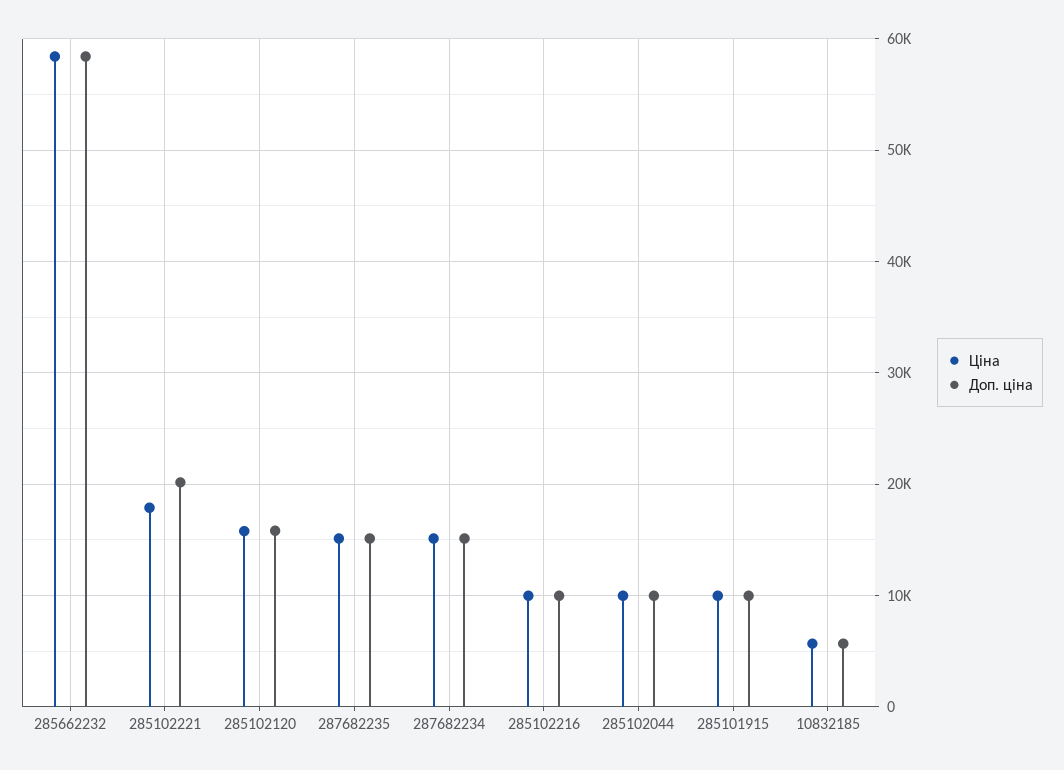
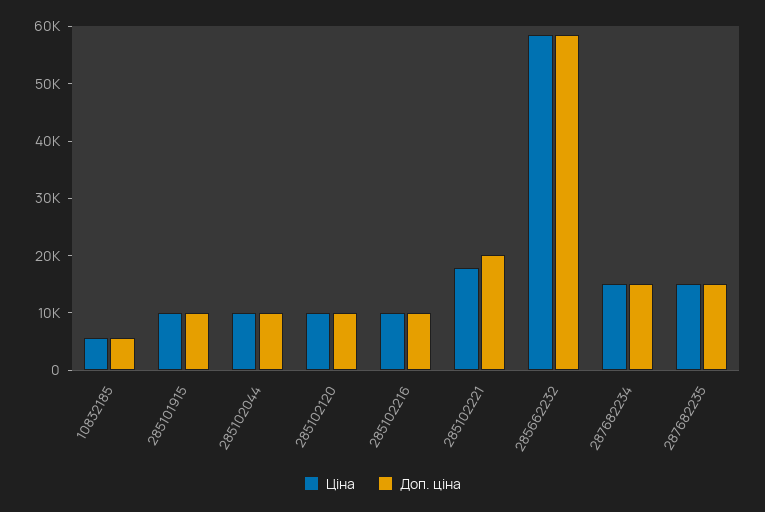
  {
    "Ціна": {
      "285662232": 58000,
      "285102221": 18000,
-     "285102120": 16000,
+     "285102120": 10000,
      "287682235": 15000,
      "287682234": 15000,
      "285102216": 10000,
      "285102044": 10000,
      "285101915": 10000,
      "10832185": 6000
    },
    "Доп. ціна": {
      "285662232": 58000,
      "285102221": 20000,
-     "285102120": 16000,
+     "285102120": 10000,
      "287682235": 15000,
      "287682234": 15000,
      "285102216": 10000,
      "285102044": 10000,
      "285101915": 10000,
      "10832185": 6000
    }
  }

